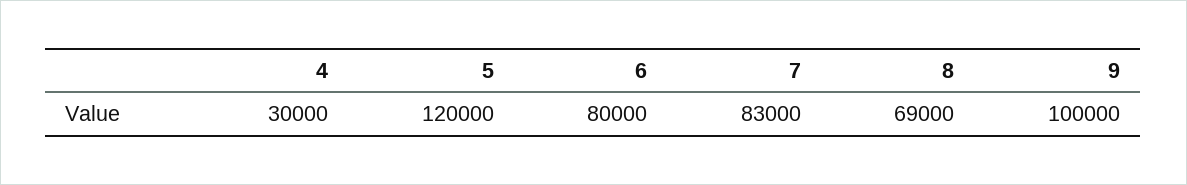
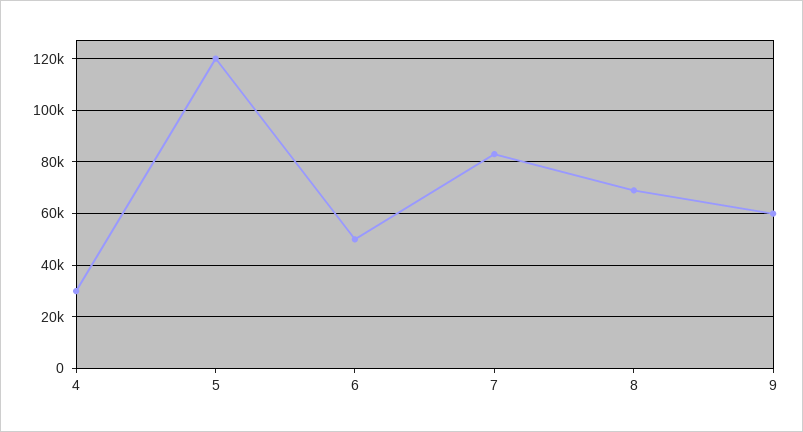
  {
    "4": 30000,
    "5": 120000,
-   "6": 80000,
+   "6": 50000,
    "7": 83000,
    "8": 69000,
-   "9": 100000
+   "9": 60000
  }

